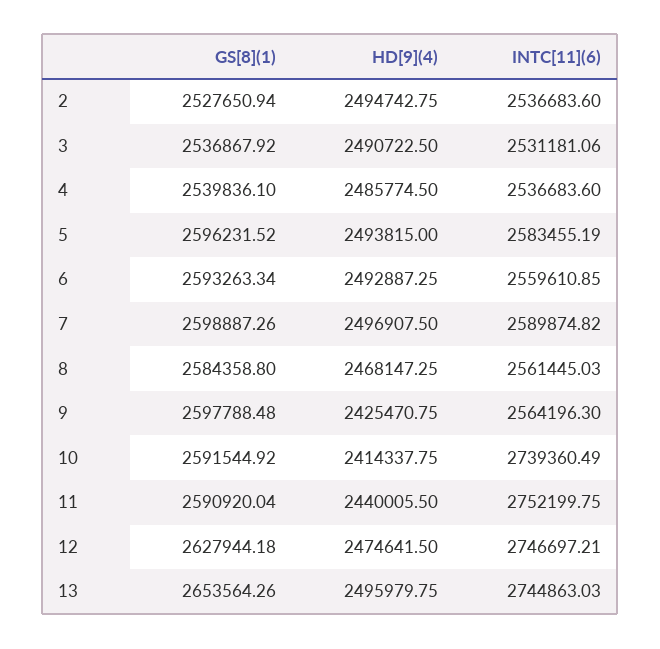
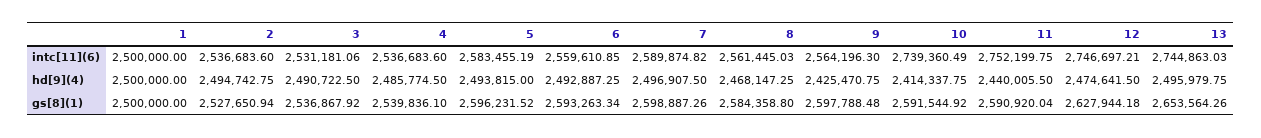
  {
    "GS[8](1)": {
      "2": 2527650.94,
      "3": 2536867.92,
      "4": 2539836.1,
      "5": 2596231.52,
      "6": 2593263.34,
      "7": 2598887.26,
      "8": 2584358.8,
      "9": 2597788.48,
      "10": 2591544.92,
      "11": 2590920.04,
      "12": 2627944.18,
-     "13": 2653564.26
+     "13": 2653564.26,
+     "1": 2500000
    },
    "HD[9](4)": {
      "2": 2494742.75,
      "3": 2490722.5,
      "4": 2485774.5,
      "5": 2493815,
      "6": 2492887.25,
      "7": 2496907.5,
      "8": 2468147.25,
      "9": 2425470.75,
      "10": 2414337.75,
      "11": 2440005.5,
      "12": 2474641.5,
-     "13": 2495979.75
+     "13": 2495979.75,
+     "1": 2500000
    },
    "INTC[11](6)": {
      "2": 2536683.6,
      "3": 2531181.06,
      "4": 2536683.6,
      "5": 2583455.19,
      "6": 2559610.85,
      "7": 2589874.82,
      "8": 2561445.03,
      "9": 2564196.3,
      "10": 2739360.49,
      "11": 2752199.75,
      "12": 2746697.21,
-     "13": 2744863.03
+     "13": 2744863.03,
+     "1": 2500000
    }
  }

